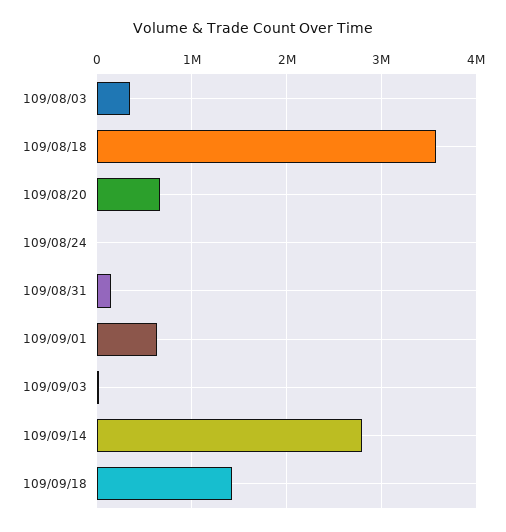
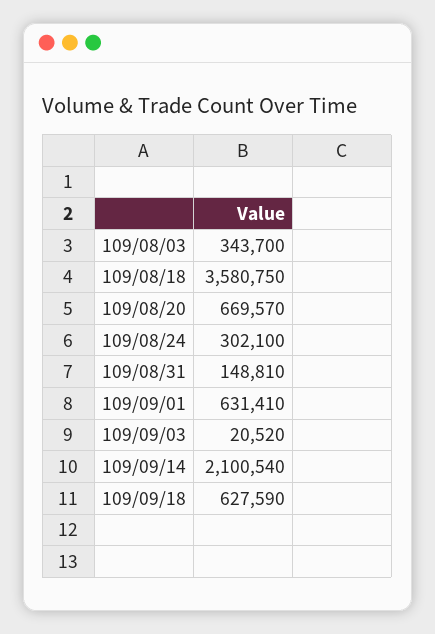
  {
    "109/08/03": 343700,
    "109/08/18": 3580750,
    "109/08/20": 669570,
-   "109/08/24": 0,
+   "109/08/24": 302100,
    "109/08/31": 148810,
    "109/09/01": 631410,
    "109/09/03": 20520,
-   "109/09/14": 2800000,
+   "109/09/14": 2100540,
-   "109/09/18": 1400000
+   "109/09/18": 627590
  }

